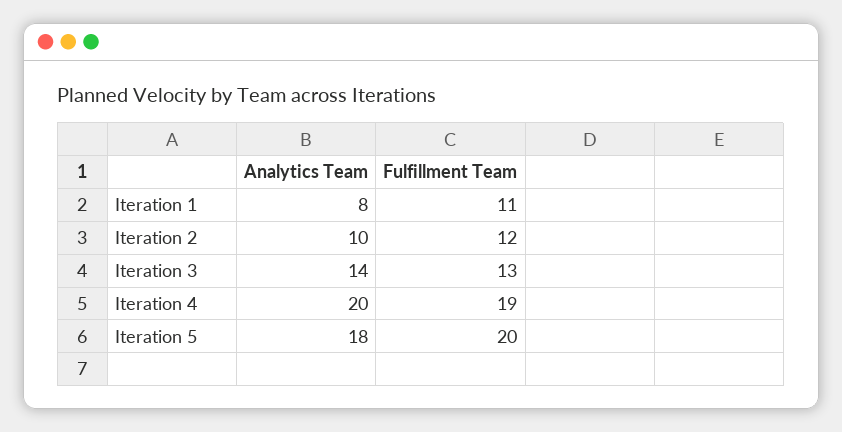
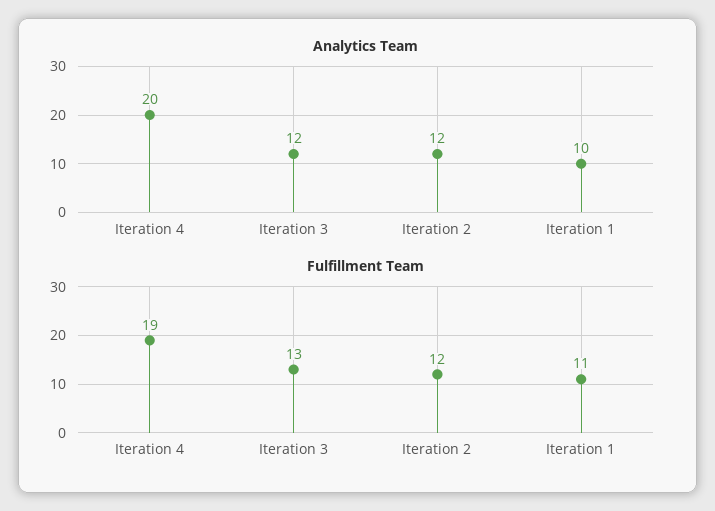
  {
    "Analytics Team": {
-     "Iteration 1": 8,
+     "Iteration 1": 10,
-     "Iteration 2": 10,
+     "Iteration 2": 12,
-     "Iteration 3": 14,
+     "Iteration 3": 12,
-     "Iteration 4": 20,
+     "Iteration 4": 20
-     "Iteration 5": 18
    },
    "Fulfillment Team": {
      "Iteration 1": 11,
      "Iteration 2": 12,
      "Iteration 3": 13,
-     "Iteration 4": 19,
+     "Iteration 4": 19
-     "Iteration 5": 20
    }
  }

